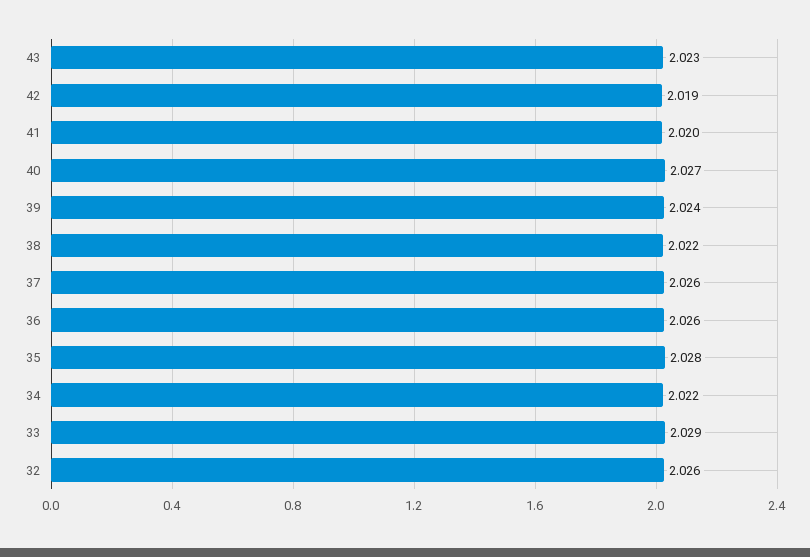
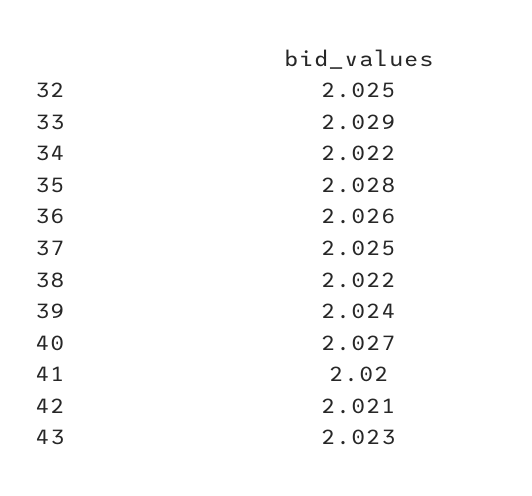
  {
    "43": 2.023,
-   "42": 2.019,
+   "42": 2.021,
    "41": 2.02,
    "40": 2.027,
    "39": 2.024,
    "38": 2.022,
-   "37": 2.026,
+   "37": 2.025,
    "36": 2.026,
    "35": 2.028,
    "34": 2.022,
    "33": 2.029,
-   "32": 2.026
+   "32": 2.025
  }

